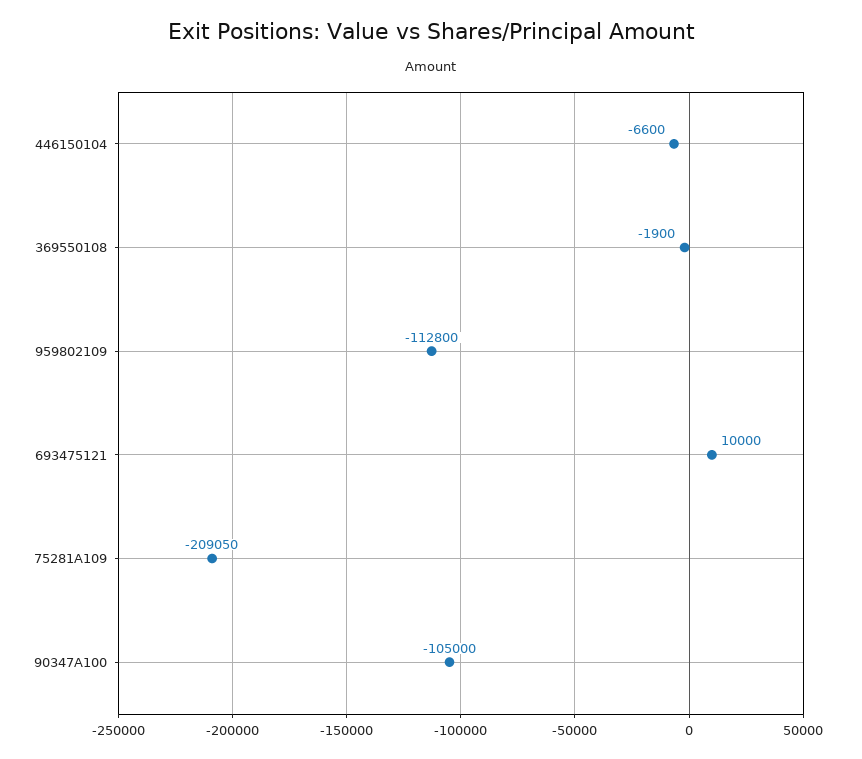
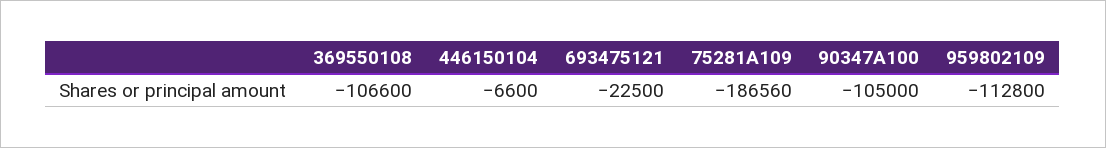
  {
    "446150104": -6600,
-   "369550108": -1900,
+   "369550108": -106600,
    "959802109": -112800,
-   "693475121": 10000,
+   "693475121": -22500,
-   "75281A109": -209050,
+   "75281A109": -186560,
    "90347A100": -105000
  }

